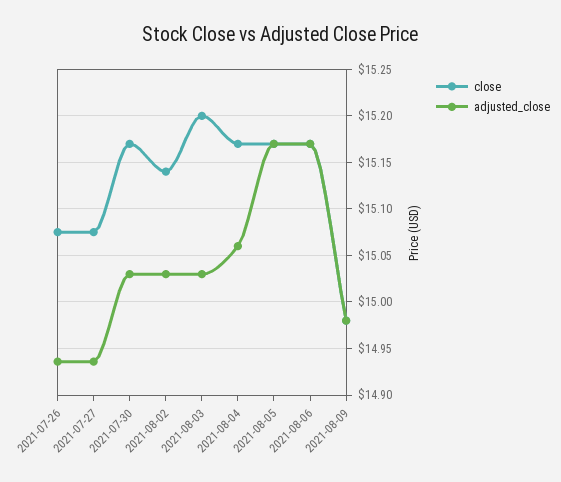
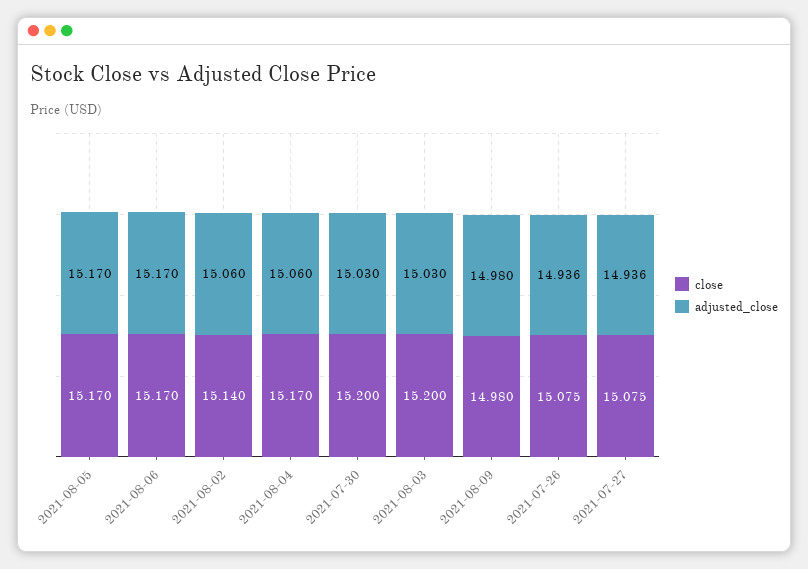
  {
    "close": {
      "2021-07-26": 15.075,
      "2021-07-27": 15.075,
-     "2021-07-30": 15.17,
+     "2021-07-30": 15.2,
      "2021-08-02": 15.14,
      "2021-08-03": 15.2,
      "2021-08-04": 15.17,
      "2021-08-05": 15.17,
      "2021-08-06": 15.17,
      "2021-08-09": 14.98
    },
    "adjusted_close": {
      "2021-07-26": 14.936,
      "2021-07-27": 14.936,
      "2021-07-30": 15.03,
-     "2021-08-02": 15.03,
+     "2021-08-02": 15.06,
      "2021-08-03": 15.03,
      "2021-08-04": 15.06,
      "2021-08-05": 15.17,
      "2021-08-06": 15.17,
      "2021-08-09": 14.98
    }
  }

